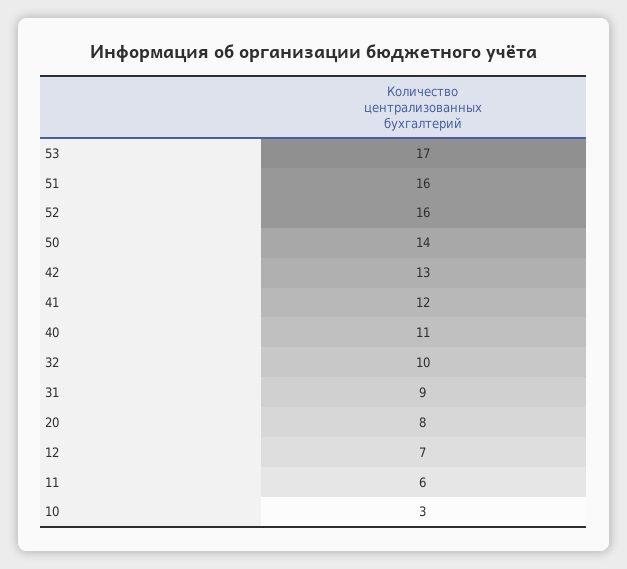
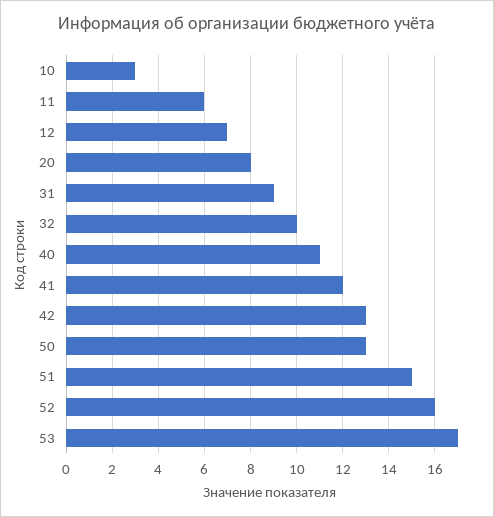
  {
    "53": 17,
-   "51": 16,
+   "51": 15,
    "52": 16,
-   "50": 14,
+   "50": 13,
    "42": 13,
    "41": 12,
    "40": 11,
    "32": 10,
    "31": 9,
    "20": 8,
    "12": 7,
    "11": 6,
    "10": 3
  }

